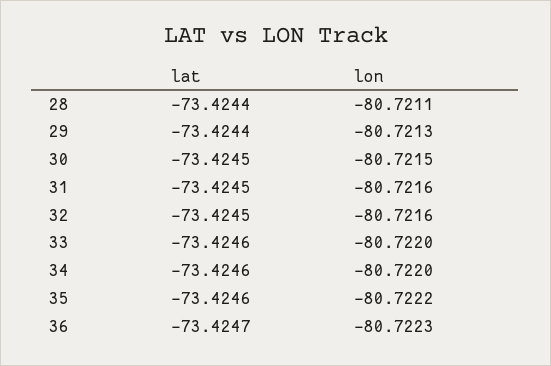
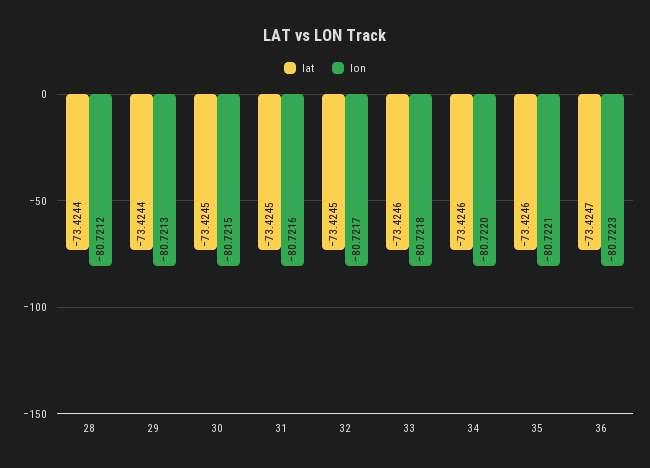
  {
    "lat": {
      "28": -73.4244,
      "29": -73.4244,
      "30": -73.4245,
      "31": -73.4245,
      "32": -73.4245,
      "33": -73.4246,
      "34": -73.4246,
      "35": -73.4246,
      "36": -73.4247
    },
    "lon": {
-     "28": -80.7211,
+     "28": -80.7212,
      "29": -80.7213,
      "30": -80.7215,
      "31": -80.7216,
-     "32": -80.7216,
+     "32": -80.7217,
-     "33": -80.722,
+     "33": -80.7218,
      "34": -80.722,
-     "35": -80.7222,
+     "35": -80.7221,
      "36": -80.7223
    }
  }

